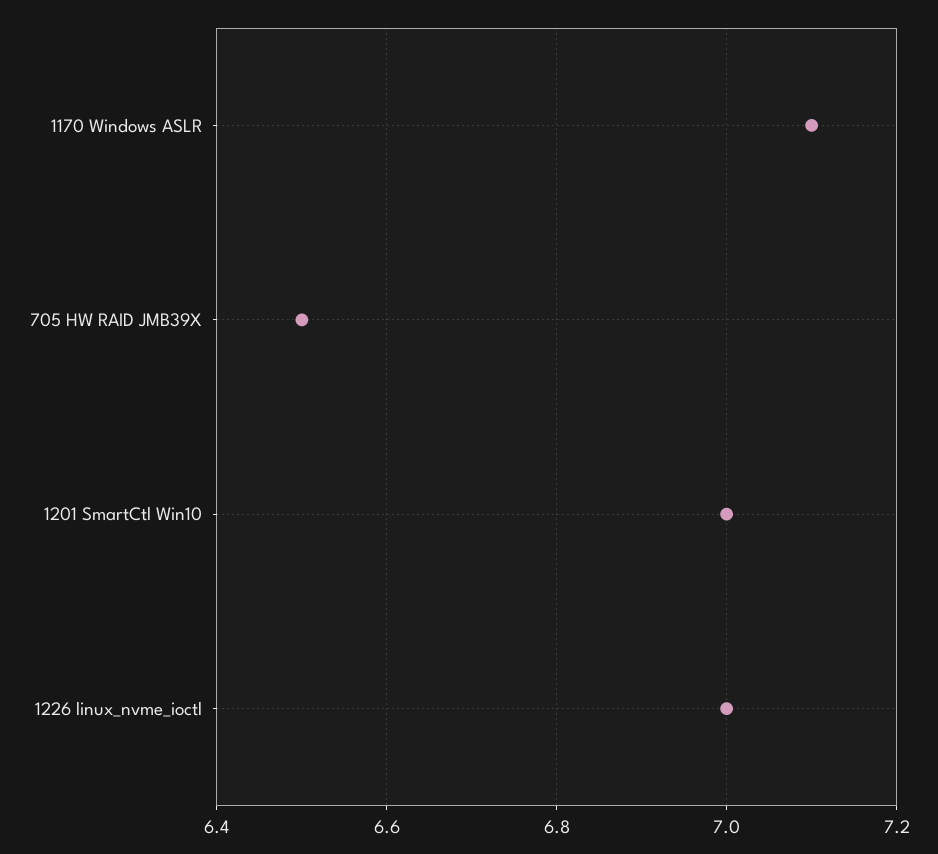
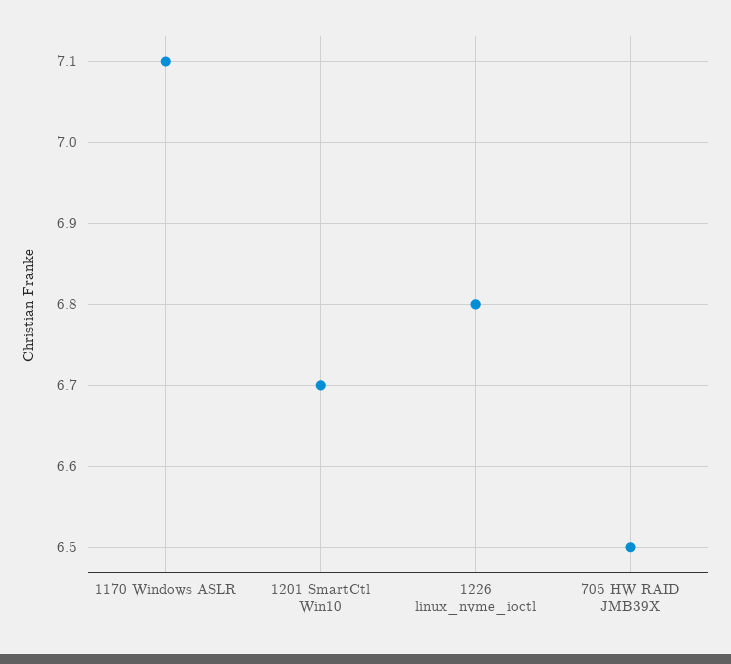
  {
    "1170 Windows ASLR": 7.1,
    "705 HW RAID JMB39X": 6.5,
-   "1201 SmartCtl Win10": 7,
+   "1201 SmartCtl Win10": 6.7,
-   "1226 linux_nvme_ioctl": 7
+   "1226 linux_nvme_ioctl": 6.8
  }

